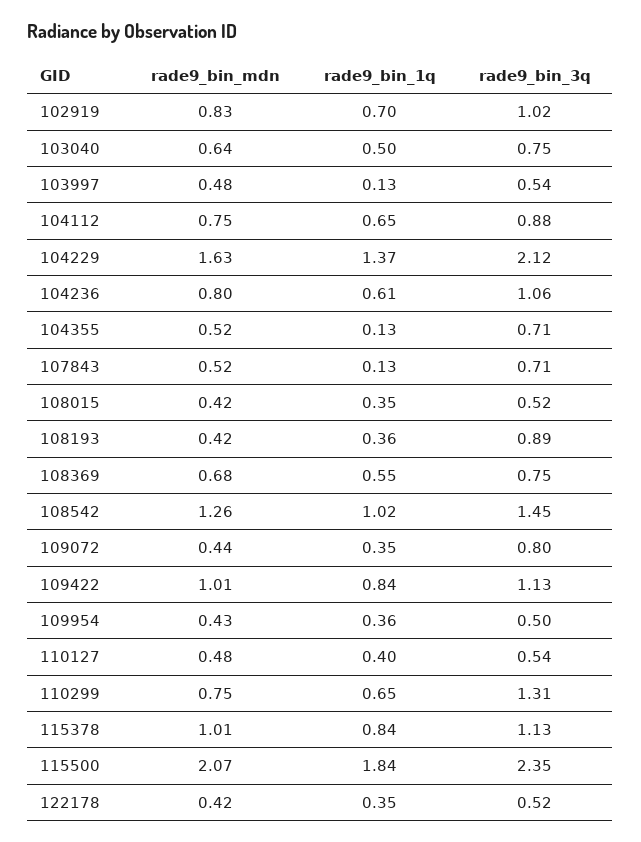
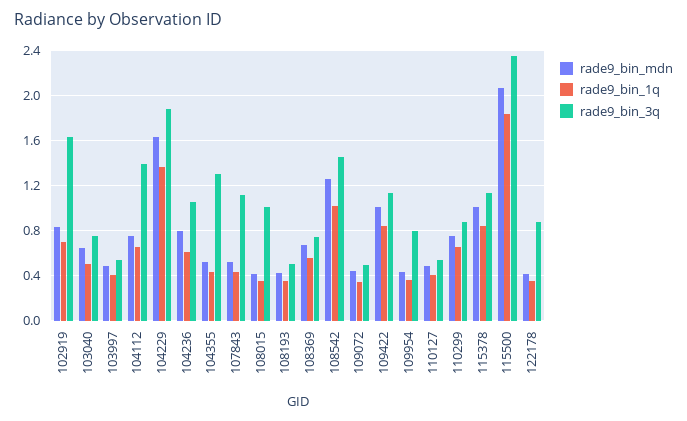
  {
    "rade9_bin_mdn": {
      "102919": 0.83,
      "103040": 0.64,
      "103997": 0.48,
      "104112": 0.75,
      "104229": 1.63,
      "104236": 0.8,
      "104355": 0.52,
      "107843": 0.52,
      "108015": 0.42,
      "108193": 0.42,
      "108369": 0.68,
      "108542": 1.26,
      "109072": 0.44,
      "109422": 1.01,
      "109954": 0.43,
      "110127": 0.48,
      "110299": 0.75,
      "115378": 1.01,
      "115500": 2.07,
      "122178": 0.42
    },
    "rade9_bin_1q": {
      "102919": 0.7,
      "103040": 0.5,
-     "103997": 0.13,
+     "103997": 0.4,
      "104112": 0.65,
      "104229": 1.37,
      "104236": 0.61,
-     "104355": 0.13,
+     "104355": 0.4,
-     "107843": 0.13,
+     "107843": 0.4,
      "108015": 0.35,
      "108193": 0.36,
      "108369": 0.55,
      "108542": 1.02,
      "109072": 0.35,
      "109422": 0.84,
      "109954": 0.36,
      "110127": 0.4,
      "110299": 0.65,
      "115378": 0.84,
      "115500": 1.84,
      "122178": 0.35
    },
    "rade9_bin_3q": {
-     "102919": 1.02,
+     "102919": 1.6,
      "103040": 0.75,
      "103997": 0.54,
-     "104112": 0.88,
+     "104112": 1.4,
-     "104229": 2.12,
+     "104229": 1.9,
      "104236": 1.06,
-     "104355": 0.71,
+     "104355": 1.3,
-     "107843": 0.71,
+     "107843": 1.1,
-     "108015": 0.52,
+     "108015": 1,
-     "108193": 0.89,
+     "108193": 0.5,
      "108369": 0.75,
      "108542": 1.45,
-     "109072": 0.8,
+     "109072": 0.5,
      "109422": 1.13,
-     "109954": 0.5,
+     "109954": 0.8,
      "110127": 0.54,
-     "110299": 1.31,
+     "110299": 0.9,
      "115378": 1.13,
      "115500": 2.35,
-     "122178": 0.52
+     "122178": 0.9
    }
  }

